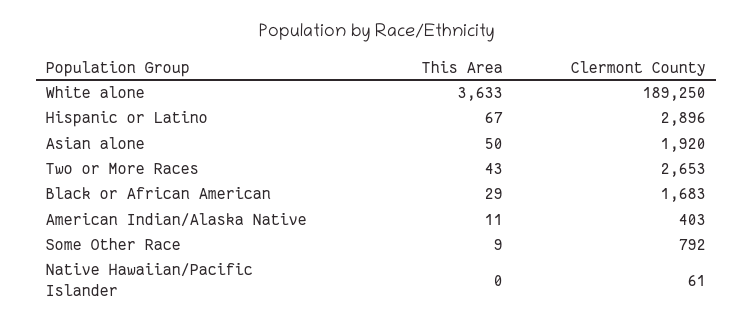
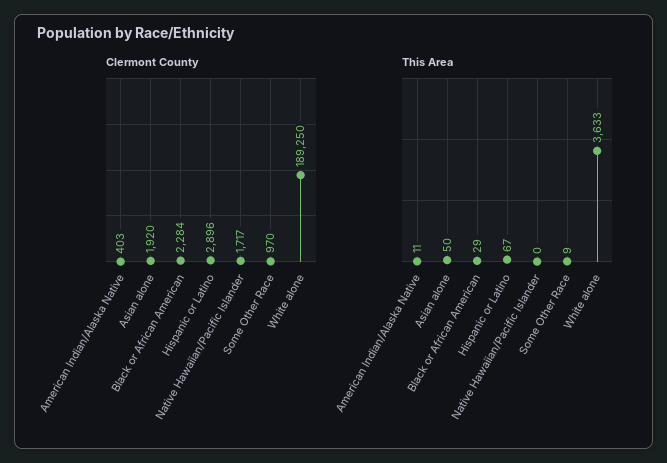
  {
    "This Area": {
      "White alone": 3633,
      "Hispanic or Latino": 67,
      "Asian alone": 50,
-     "Two or More Races": 43,
      "Black or African American": 29,
      "American Indian/Alaska Native": 11,
      "Some Other Race": 9,
      "Native Hawaiian/Pacific Islander": 0
    },
    "Clermont County": {
      "White alone": 189250,
      "Hispanic or Latino": 2896,
      "Asian alone": 1920,
-     "Two or More Races": 2653,
-     "Black or African American": 1683,
+     "Black or African American": 2284,
      "American Indian/Alaska Native": 403,
-     "Some Other Race": 792,
+     "Some Other Race": 970,
-     "Native Hawaiian/Pacific Islander": 61
+     "Native Hawaiian/Pacific Islander": 1717
    }
  }

